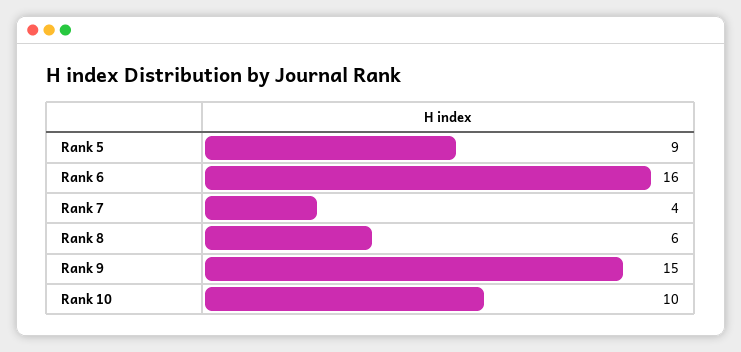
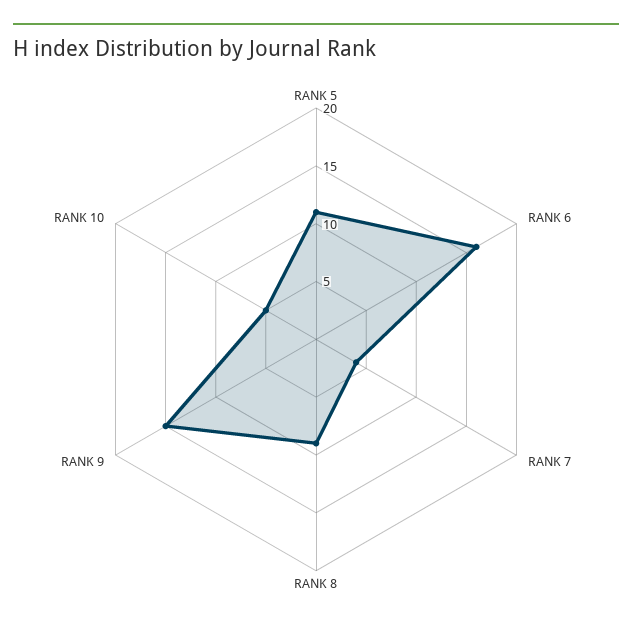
  {
-   "Rank 5": 9,
+   "Rank 5": 11,
    "Rank 6": 16,
    "Rank 7": 4,
-   "Rank 8": 6,
+   "Rank 8": 9,
    "Rank 9": 15,
-   "Rank 10": 10
+   "Rank 10": 5
  }

